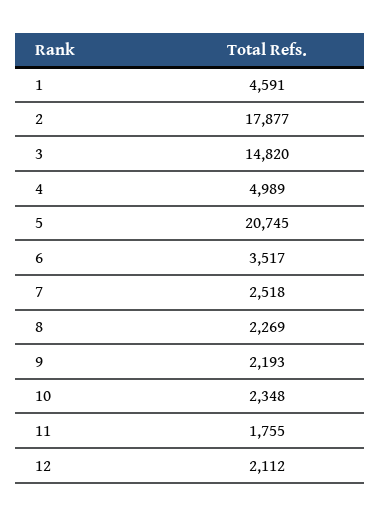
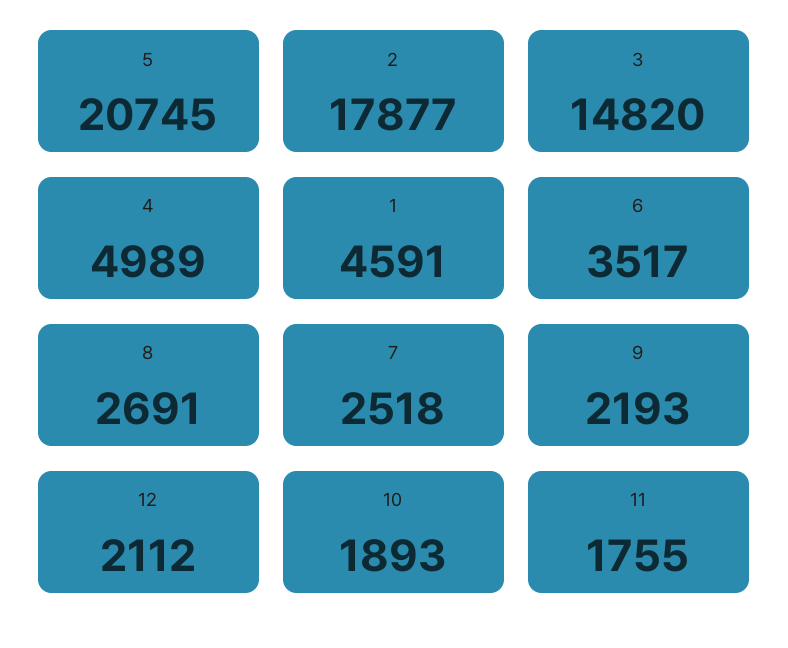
  {
    "1": 4591,
    "2": 17877,
    "3": 14820,
    "4": 4989,
    "5": 20745,
    "6": 3517,
    "7": 2518,
-   "8": 2269,
+   "8": 2691,
    "9": 2193,
-   "10": 2348,
+   "10": 1893,
    "11": 1755,
    "12": 2112
  }

